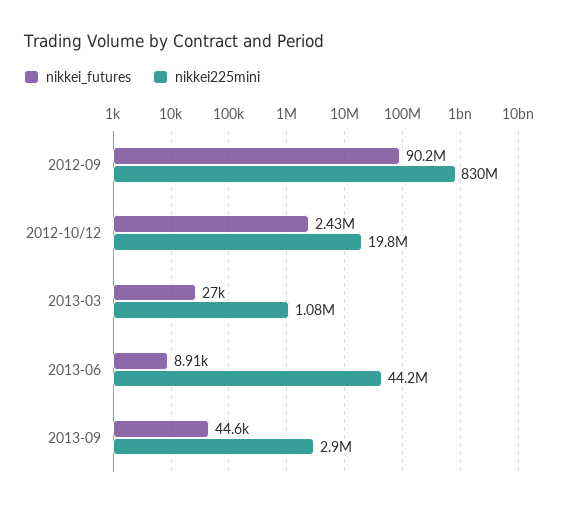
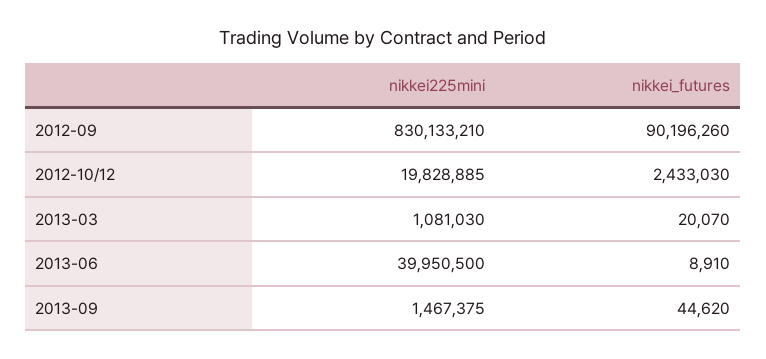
  {
    "nikkei_futures": {
      "2012-09": 90196260,
      "2012-10/12": 2433030,
-     "2013-03": 27000,
+     "2013-03": 20070,
      "2013-06": 8910,
      "2013-09": 44620
    },
    "nikkei225mini": {
      "2012-09": 830133210,
      "2012-10/12": 19828885,
      "2013-03": 1081030,
-     "2013-06": 44200000,
+     "2013-06": 39950500,
-     "2013-09": 2900000
+     "2013-09": 1467375
    }
  }

